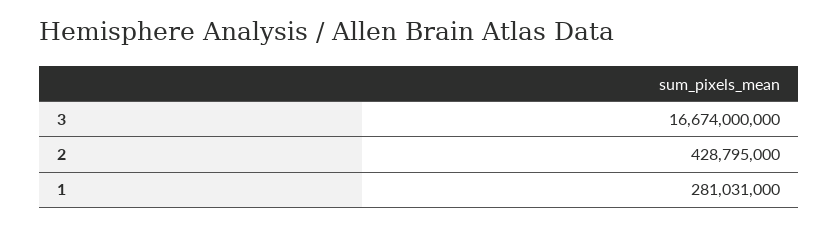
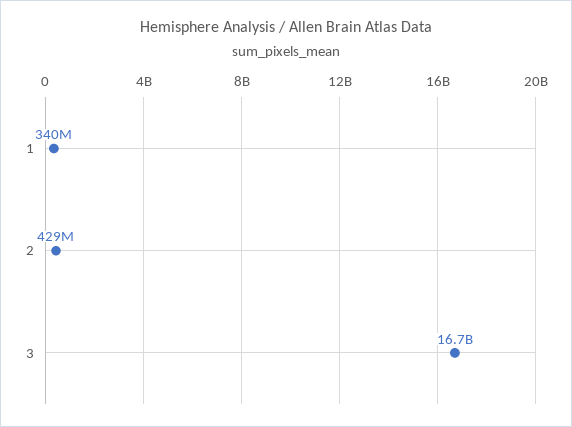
  {
    "3": 16674000000,
    "2": 428795000,
-   "1": 281031000
+   "1": 340000000
  }

